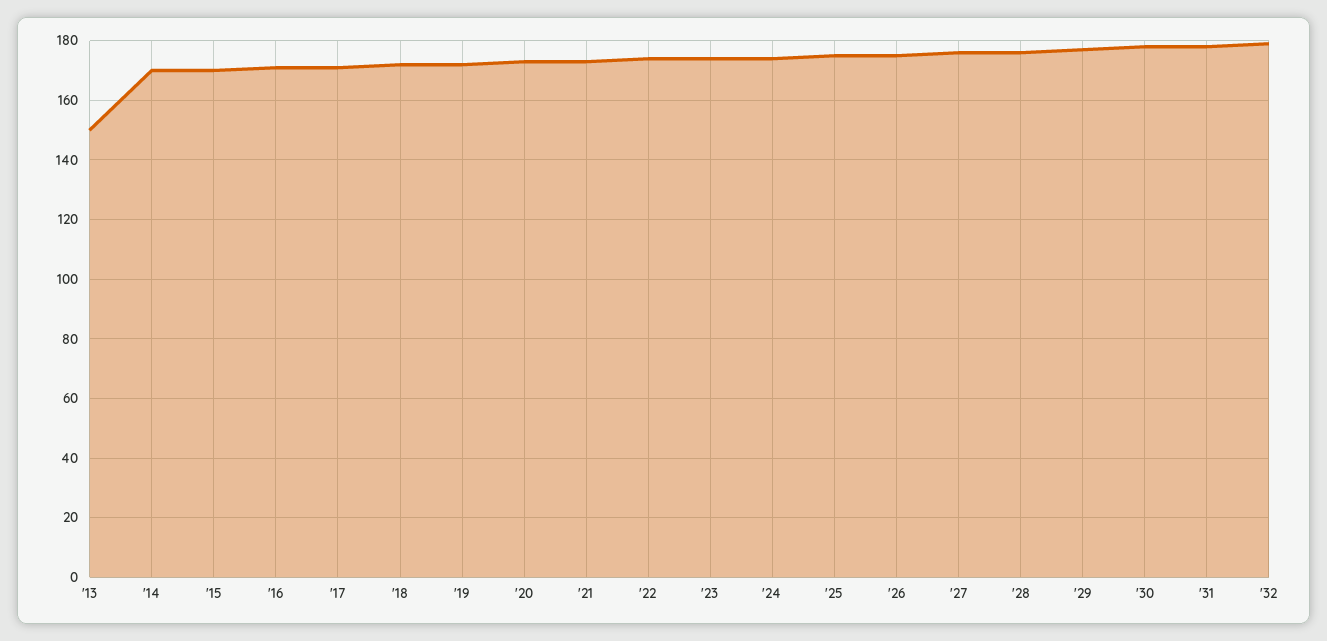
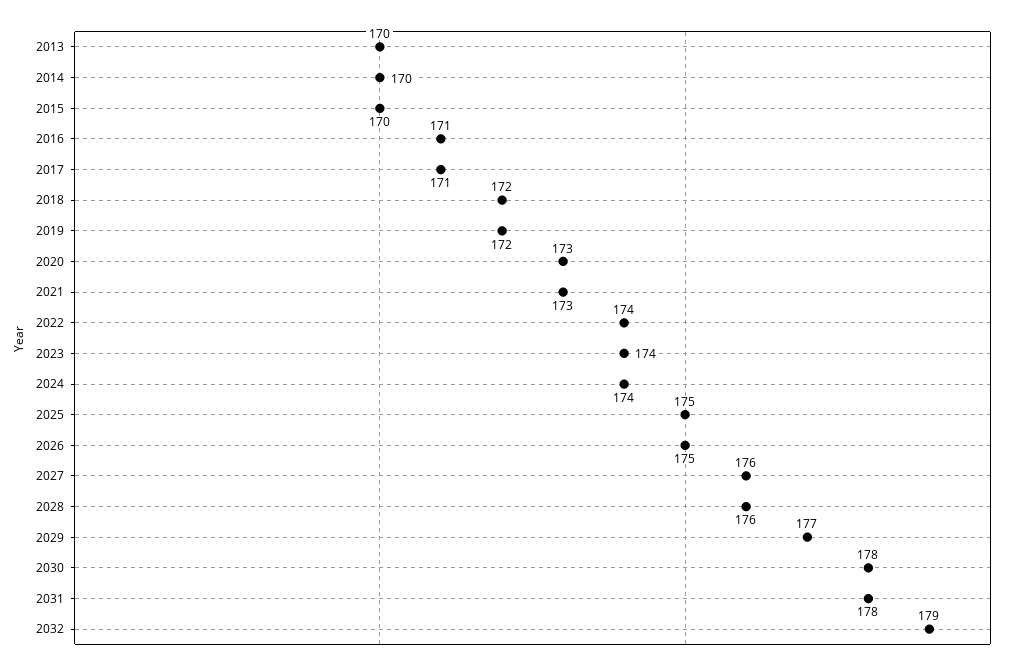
  {
-   "'13": 150,
+   "'13": 170,
    "'14": 170,
    "'15": 170,
    "'16": 171,
    "'17": 171,
    "'18": 172,
    "'19": 172,
    "'20": 173,
    "'21": 173,
    "'22": 174,
    "'23": 174,
    "'24": 174,
    "'25": 175,
    "'26": 175,
    "'27": 176,
    "'28": 176,
    "'29": 177,
    "'30": 178,
    "'31": 178,
    "'32": 179
  }

